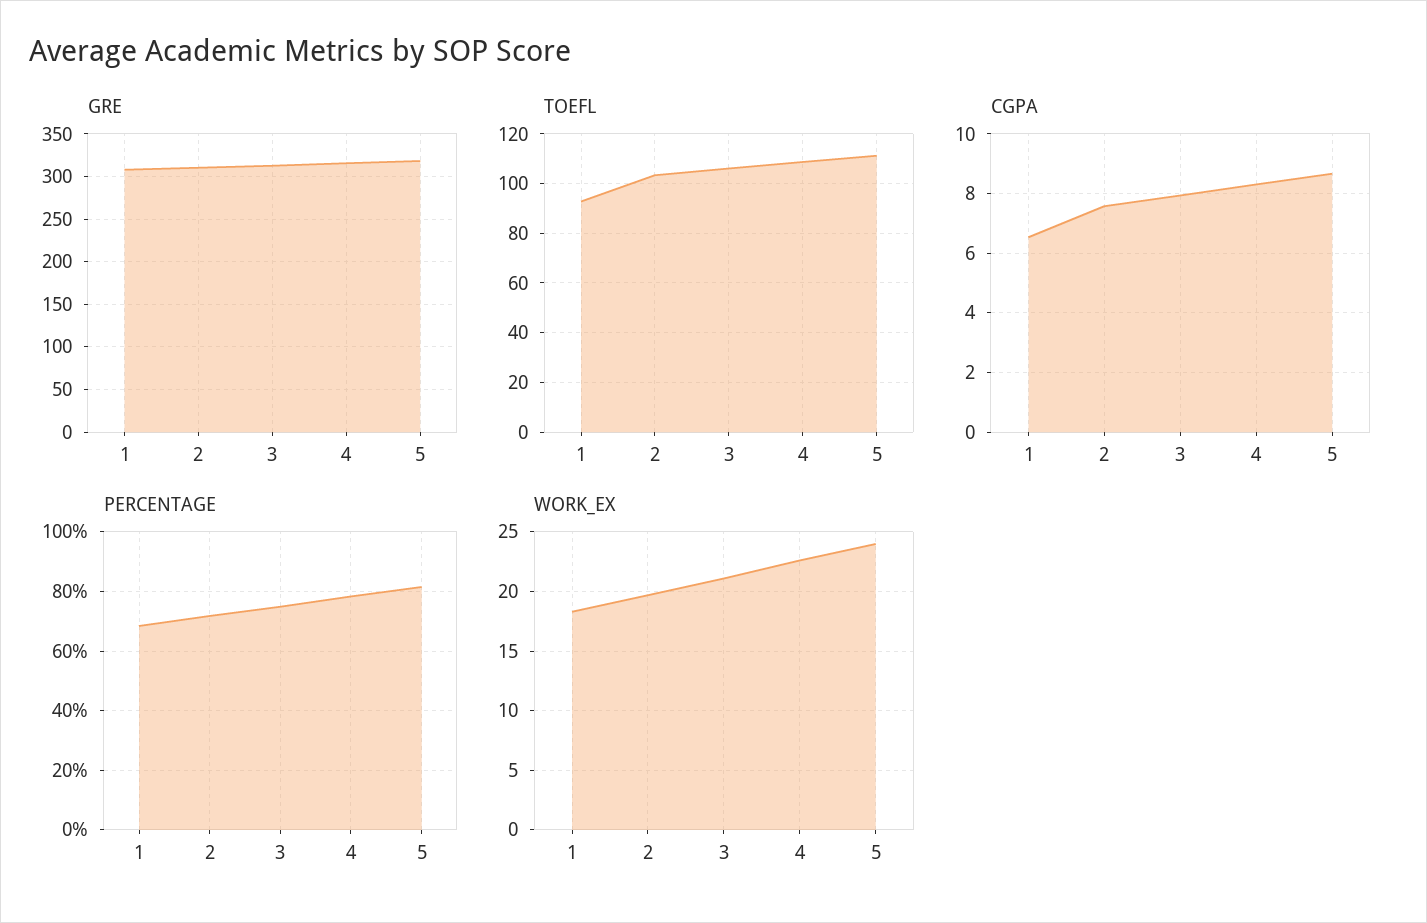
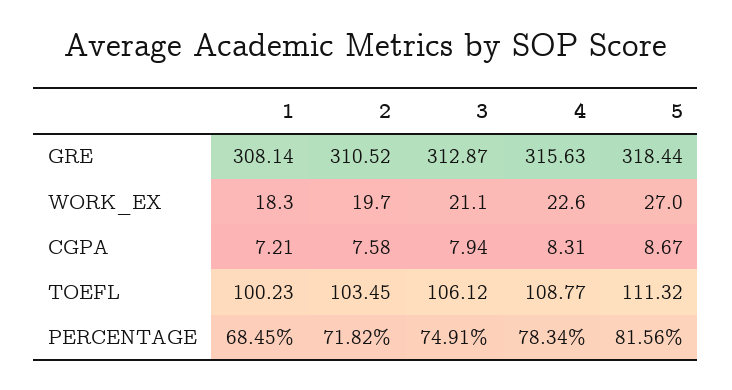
  {
    "GRE": {
      "1": 308.14,
      "2": 310.52,
      "3": 312.87,
      "4": 315.63,
      "5": 318.44
    },
    "TOEFL": {
-     "1": 92.5,
+     "1": 100.23,
      "2": 103.45,
      "3": 106.12,
      "4": 108.77,
      "5": 111.32
    },
    "CGPA": {
-     "1": 6.5,
+     "1": 7.21,
      "2": 7.58,
      "3": 7.94,
      "4": 8.31,
      "5": 8.67
    },
    "PERCENTAGE": {
      "1": 68.45,
      "2": 71.82,
      "3": 74.91,
      "4": 78.34,
      "5": 81.56
    },
    "WORK_EX": {
      "1": 18.3,
      "2": 19.7,
      "3": 21.1,
      "4": 22.6,
-     "5": 24
+     "5": 27
    }
  }

